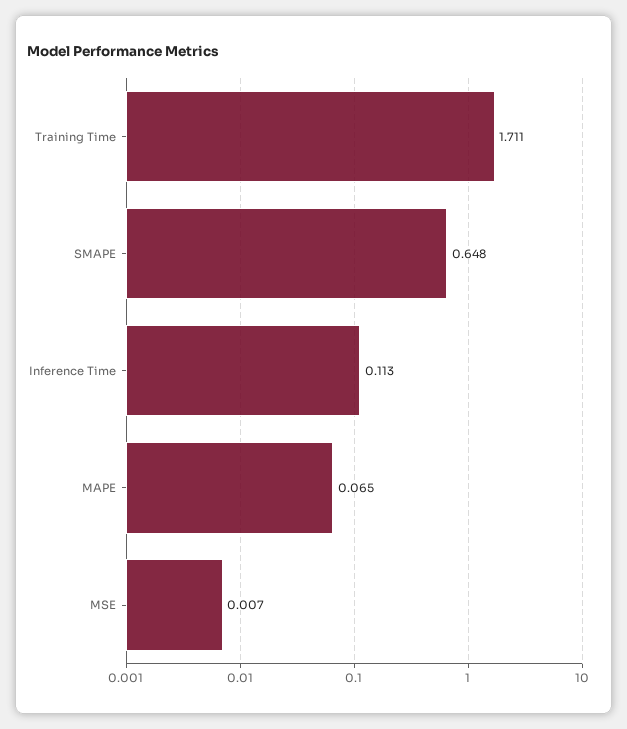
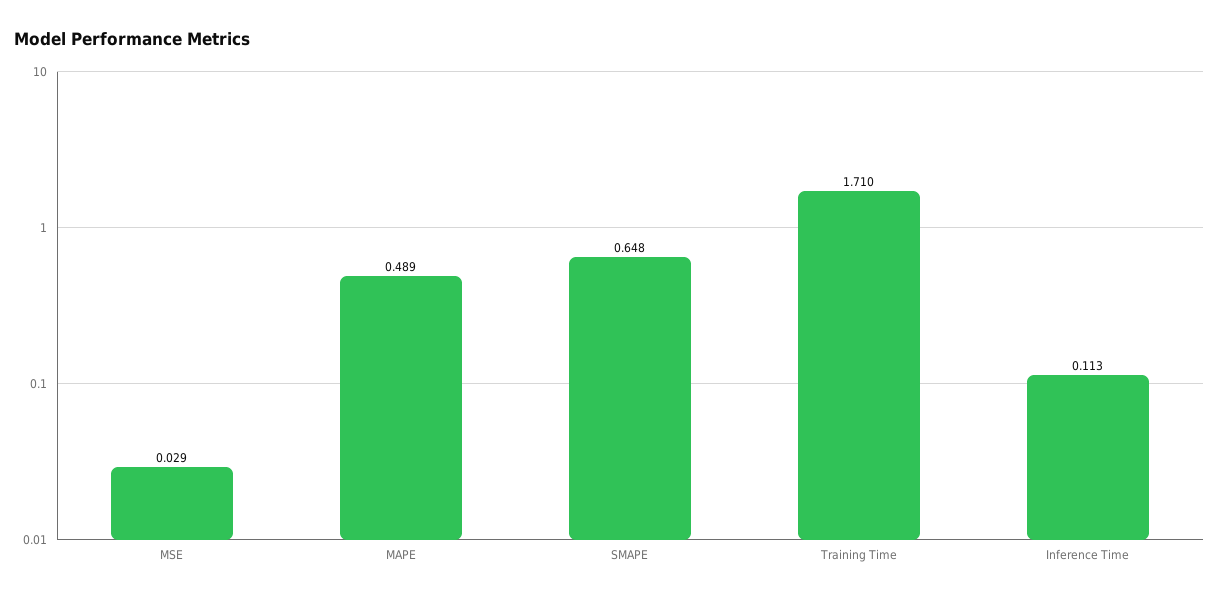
  {
-   "Training Time": 1.711,
+   "Training Time": 1.71,
    "SMAPE": 0.648,
    "Inference Time": 0.113,
-   "MAPE": 0.065,
+   "MAPE": 0.489,
-   "MSE": 0.007
+   "MSE": 0.029
  }

